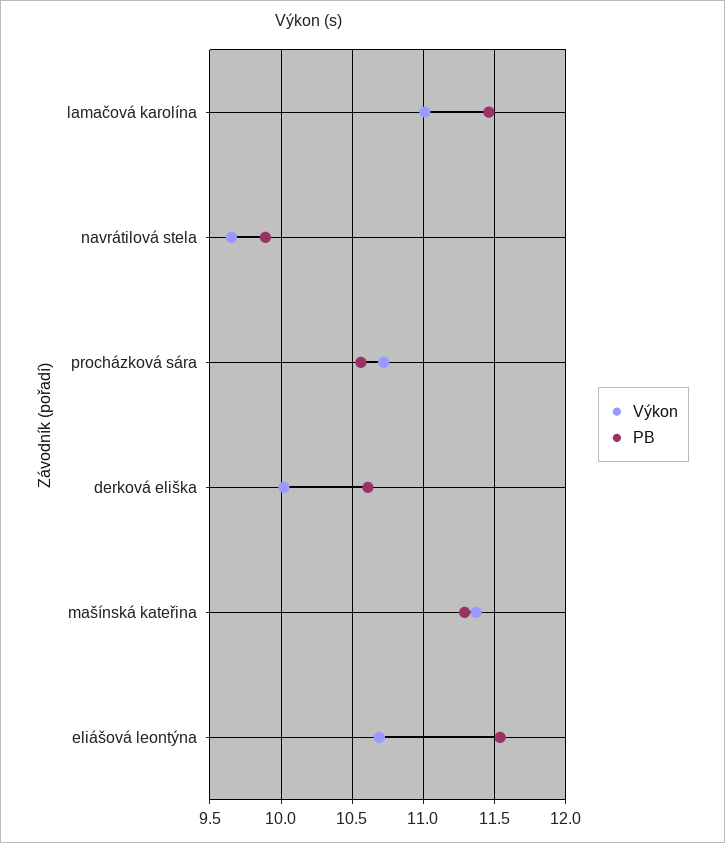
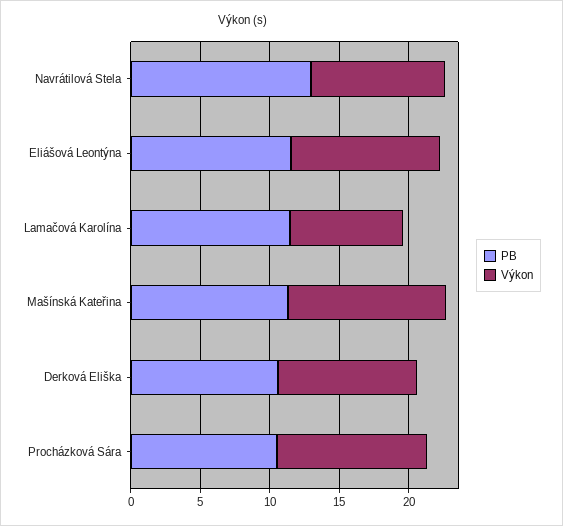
  {
    "Výkon": {
-     "lamačová karolína": 11,
+     "lamačová karolína": 8,
      "navrátilová stela": 9.65,
      "procházková sára": 10.7,
      "derková eliška": 10,
      "mašínská kateřina": 11.35,
      "eliášová leontýna": 10.7
    },
    "PB": {
      "lamačová karolína": 11.45,
-     "navrátilová stela": 9.9,
+     "navrátilová stela": 13,
      "procházková sára": 10.55,
      "derková eliška": 10.6,
      "mašínská kateřina": 11.3,
      "eliášová leontýna": 11.55
    }
  }

